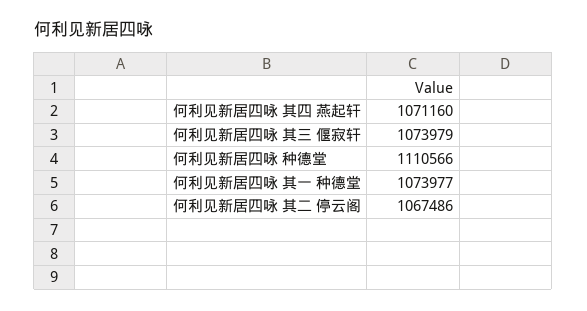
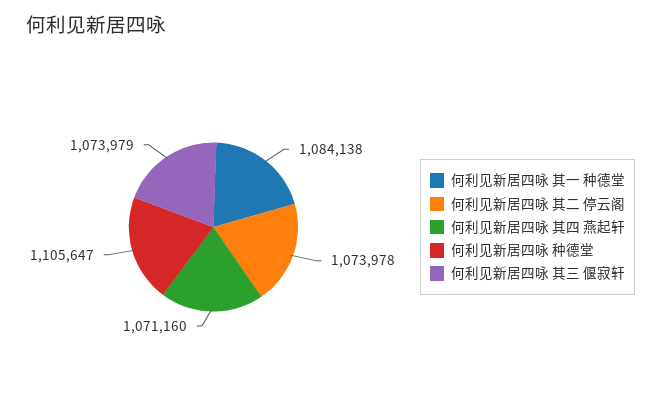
  {
    "何利见新居四咏 其四 燕起轩": 1071160,
    "何利见新居四咏 其三 偃寂轩": 1073979,
-   "何利见新居四咏 种德堂": 1110566,
+   "何利见新居四咏 种德堂": 1105647,
-   "何利见新居四咏 其一 种德堂": 1073977,
+   "何利见新居四咏 其一 种德堂": 1084138,
-   "何利见新居四咏 其二 停云阁": 1067486
+   "何利见新居四咏 其二 停云阁": 1073978
  }

